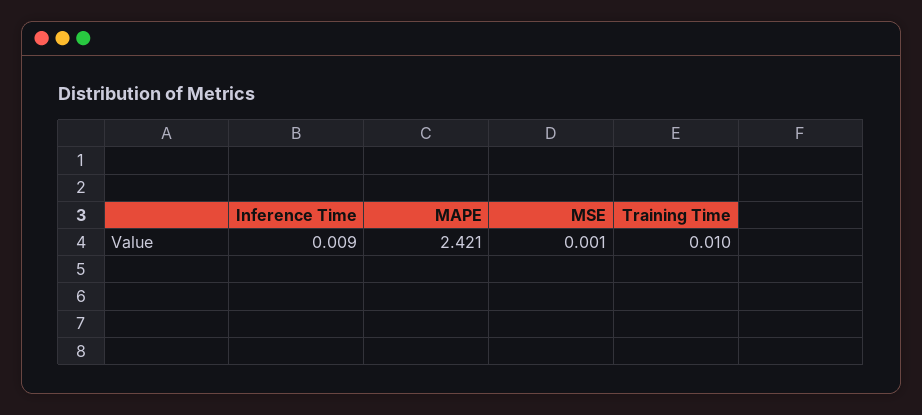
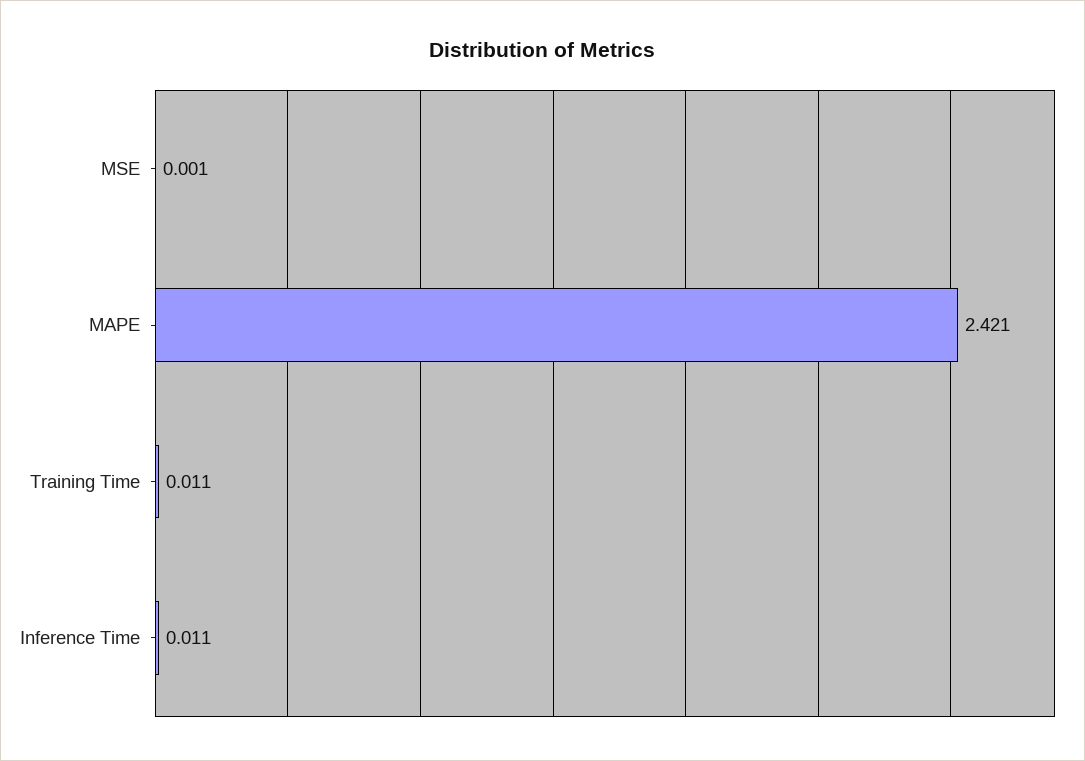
  {
-   "Inference Time": 0.009,
+   "Inference Time": 0.011,
    "MAPE": 2.421,
    "MSE": 0.001,
-   "Training Time": 0.01
+   "Training Time": 0.011
  }

